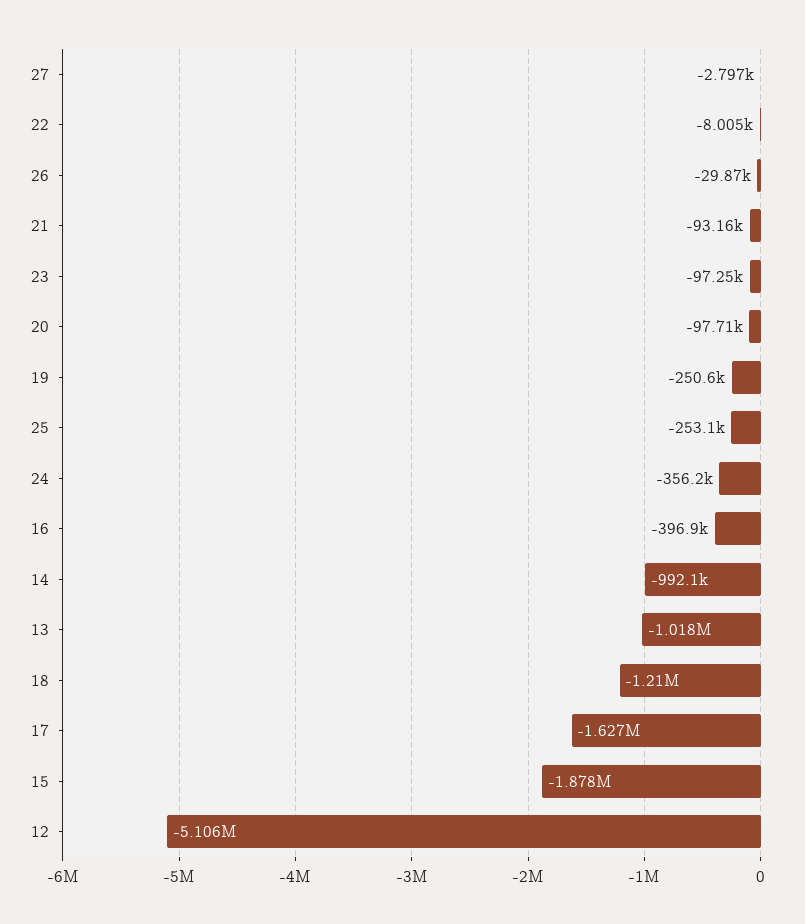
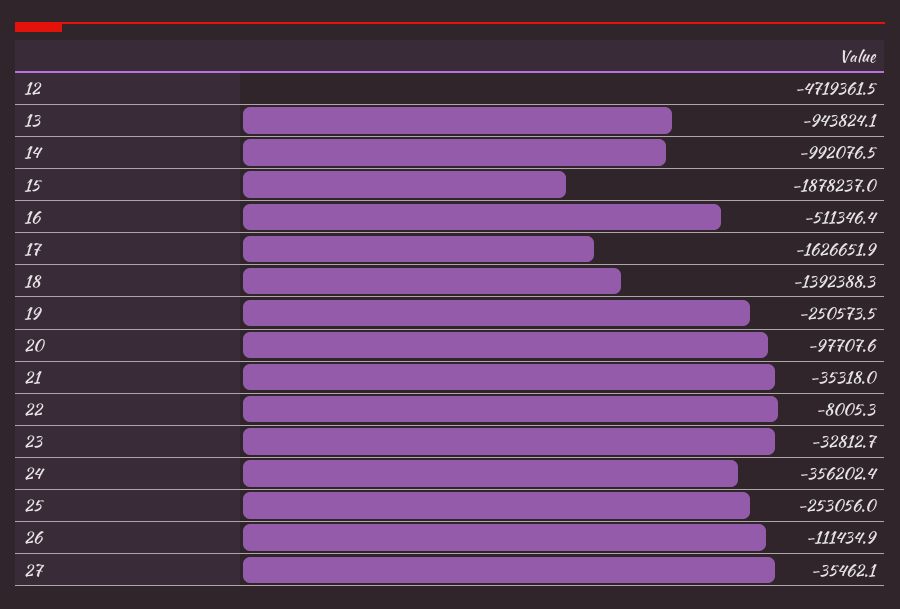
  {
-   "27": -2797,
+   "27": -35462.1,
    "22": -8005.3,
-   "26": -29870,
+   "26": -111434.9,
-   "21": -93160,
+   "21": -35318,
-   "23": -97250,
+   "23": -32812.7,
    "20": -97707.6,
    "19": -250573.5,
    "25": -253056,
    "24": -356202.4,
-   "16": -396900,
+   "16": -511346.4,
    "14": -992076.5,
-   "13": -1018000,
+   "13": -943824.1,
-   "18": -1210000,
+   "18": -1392388.3,
    "17": -1626651.9,
    "15": -1878237,
-   "12": -5106000
+   "12": -4719361.5
  }

